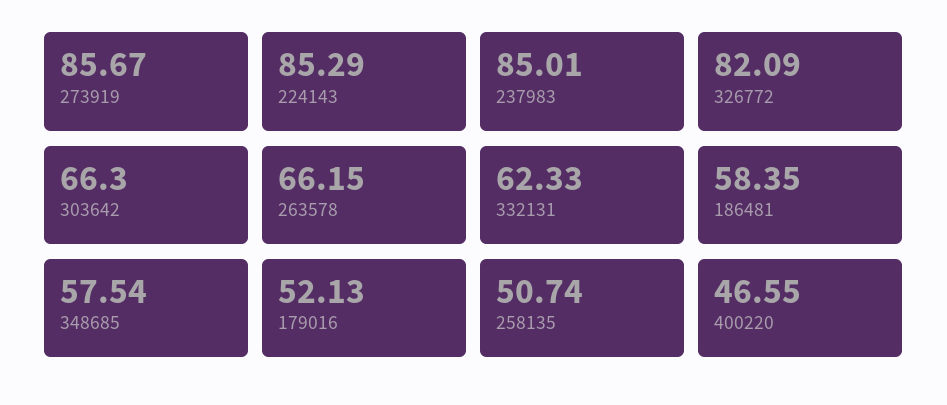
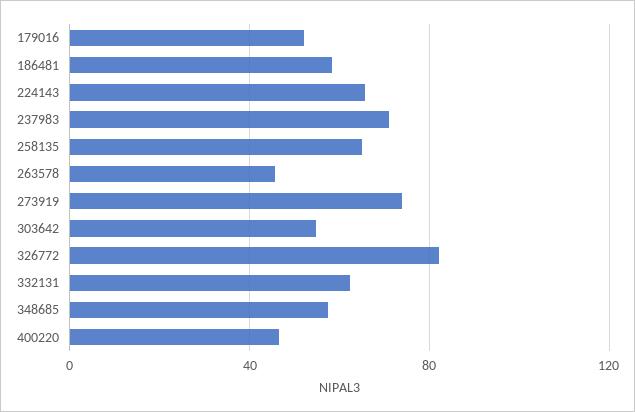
  {
-   "273919": 85.67,
+   "273919": 75,
-   "224143": 85.29,
+   "224143": 65,
-   "237983": 85.01,
+   "237983": 70,
    "326772": 82.09,
-   "303642": 66.3,
+   "303642": 55,
-   "263578": 66.15,
+   "263578": 45,
    "332131": 62.33,
    "186481": 58.35,
    "348685": 57.54,
    "179016": 52.13,
-   "258135": 50.74,
+   "258135": 65,
    "400220": 46.55
  }

